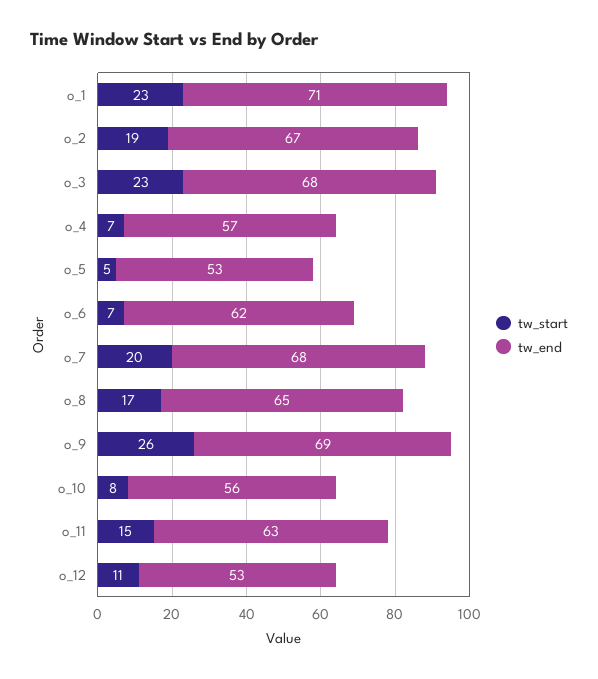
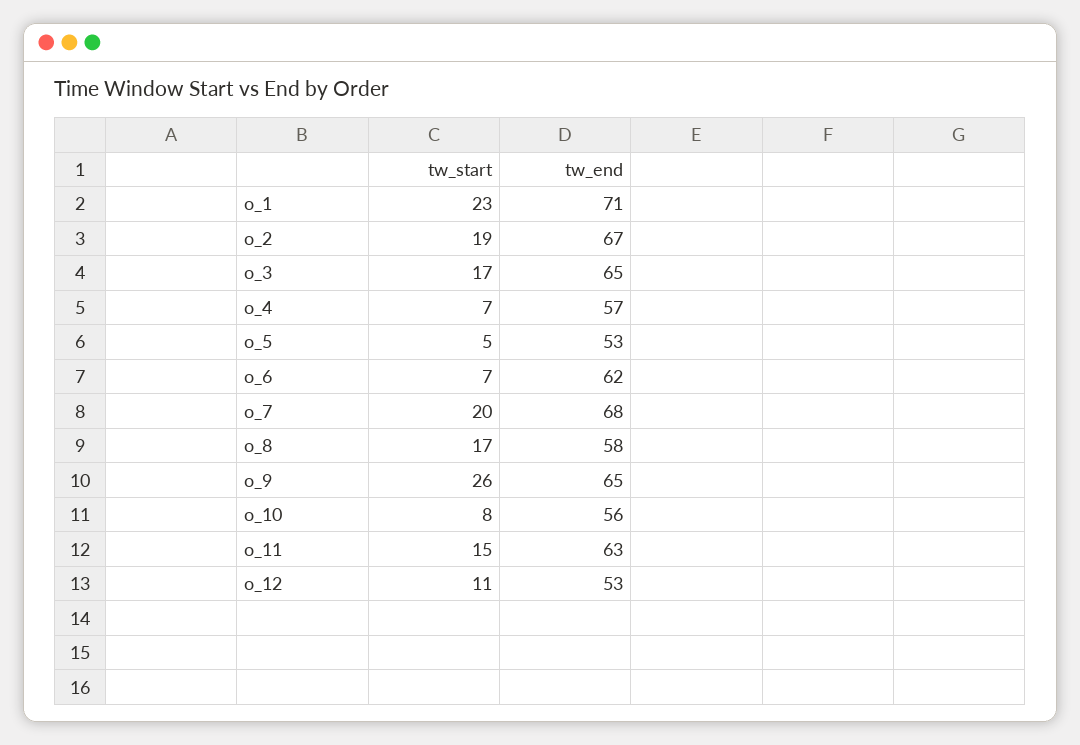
  {
    "tw_start": {
      "o_1": 23,
      "o_2": 19,
-     "o_3": 23,
+     "o_3": 17,
      "o_4": 7,
      "o_5": 5,
      "o_6": 7,
      "o_7": 20,
      "o_8": 17,
      "o_9": 26,
      "o_10": 8,
      "o_11": 15,
      "o_12": 11
    },
    "tw_end": {
      "o_1": 71,
      "o_2": 67,
-     "o_3": 68,
+     "o_3": 65,
      "o_4": 57,
      "o_5": 53,
      "o_6": 62,
      "o_7": 68,
-     "o_8": 65,
+     "o_8": 58,
-     "o_9": 69,
+     "o_9": 65,
      "o_10": 56,
      "o_11": 63,
      "o_12": 53
    }
  }

